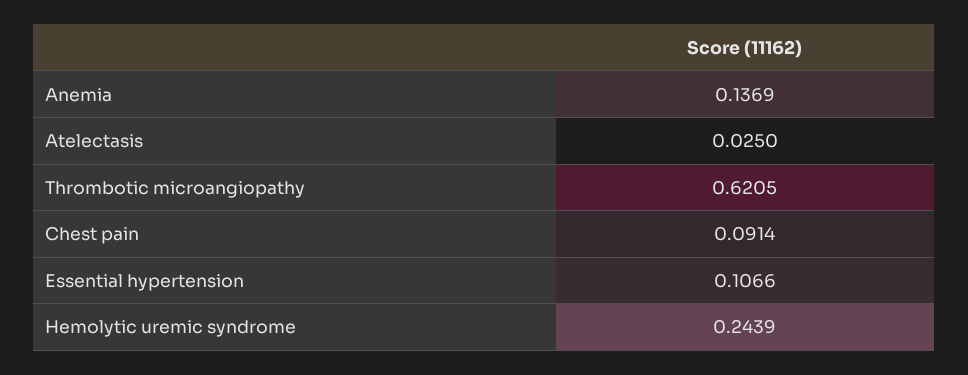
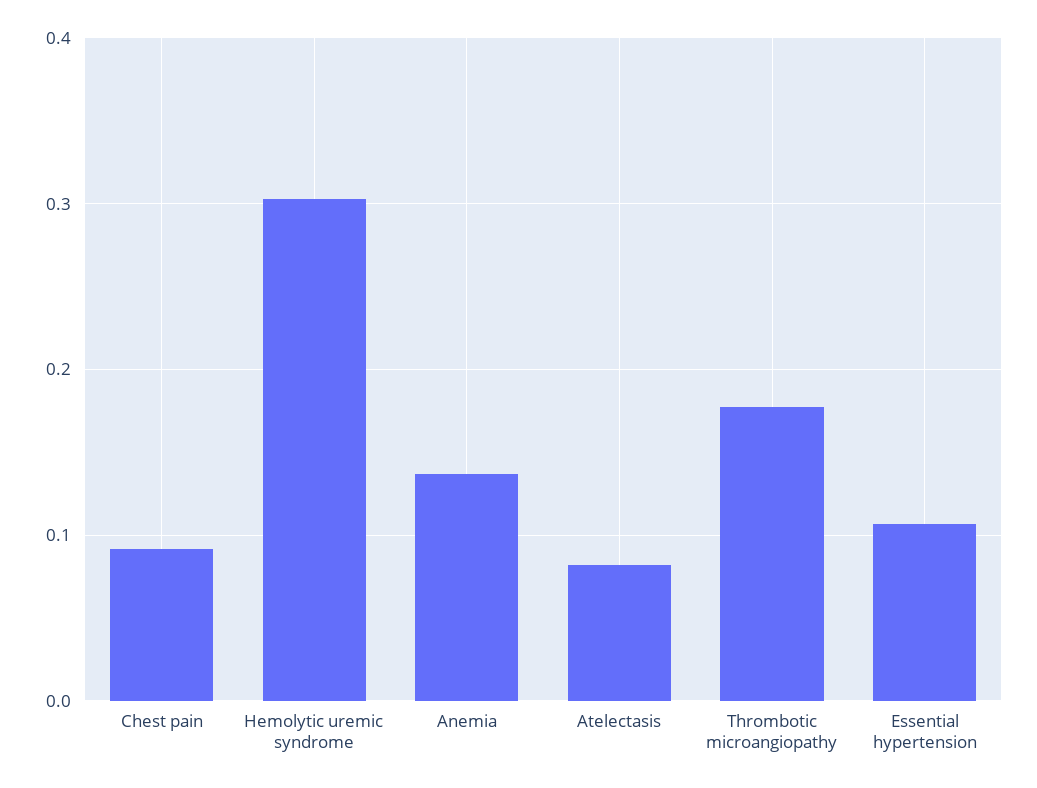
  {
    "Anemia": 0.1369,
-   "Atelectasis": 0.025,
+   "Atelectasis": 0.08,
-   "Thrombotic microangiopathy": 0.6205,
+   "Thrombotic microangiopathy": 0.18,
    "Chest pain": 0.0914,
    "Essential hypertension": 0.1066,
-   "Hemolytic uremic syndrome": 0.2439
+   "Hemolytic uremic syndrome": 0.3
  }

